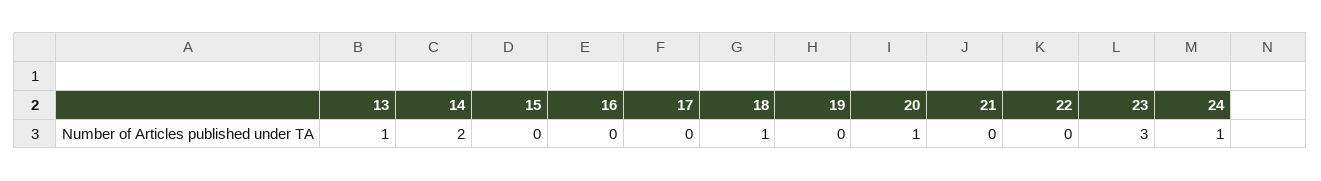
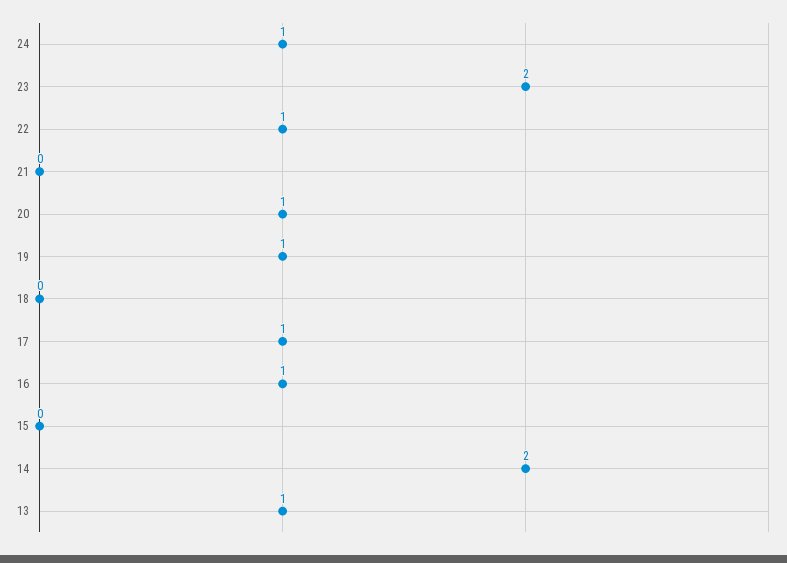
  {
    "13": 1,
    "14": 2,
    "15": 0,
-   "16": 0,
+   "16": 1,
-   "17": 0,
+   "17": 1,
-   "18": 1,
+   "18": 0,
-   "19": 0,
+   "19": 1,
    "20": 1,
    "21": 0,
-   "22": 0,
+   "22": 1,
-   "23": 3,
+   "23": 2,
    "24": 1
  }

